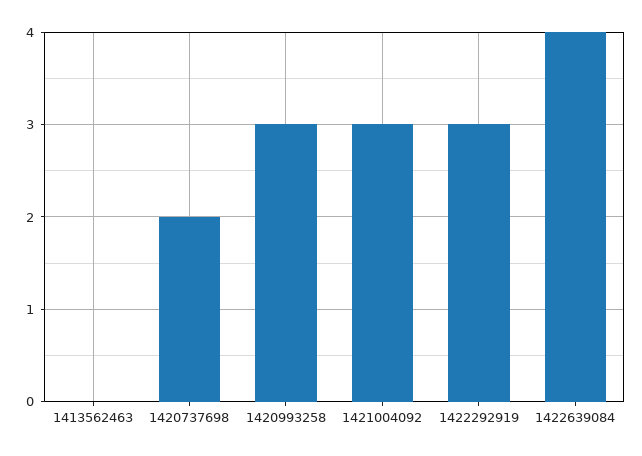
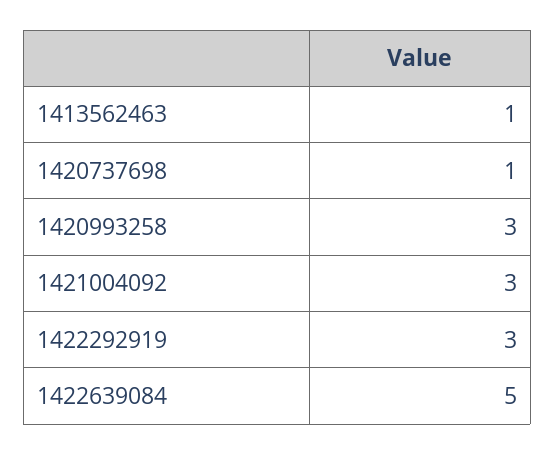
  {
-   "1413562463": 0,
+   "1413562463": 1,
-   "1420737698": 2,
+   "1420737698": 1,
    "1420993258": 3,
    "1421004092": 3,
    "1422292919": 3,
-   "1422639084": 4
+   "1422639084": 5
  }

